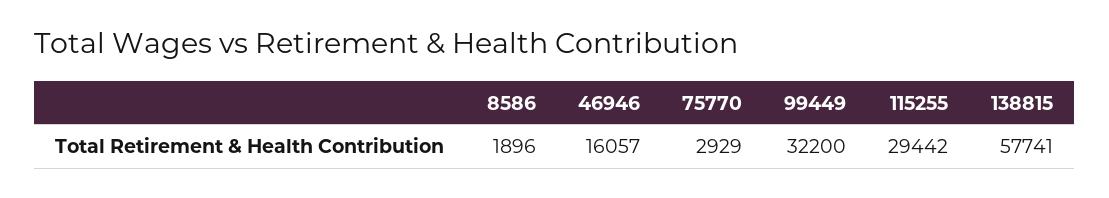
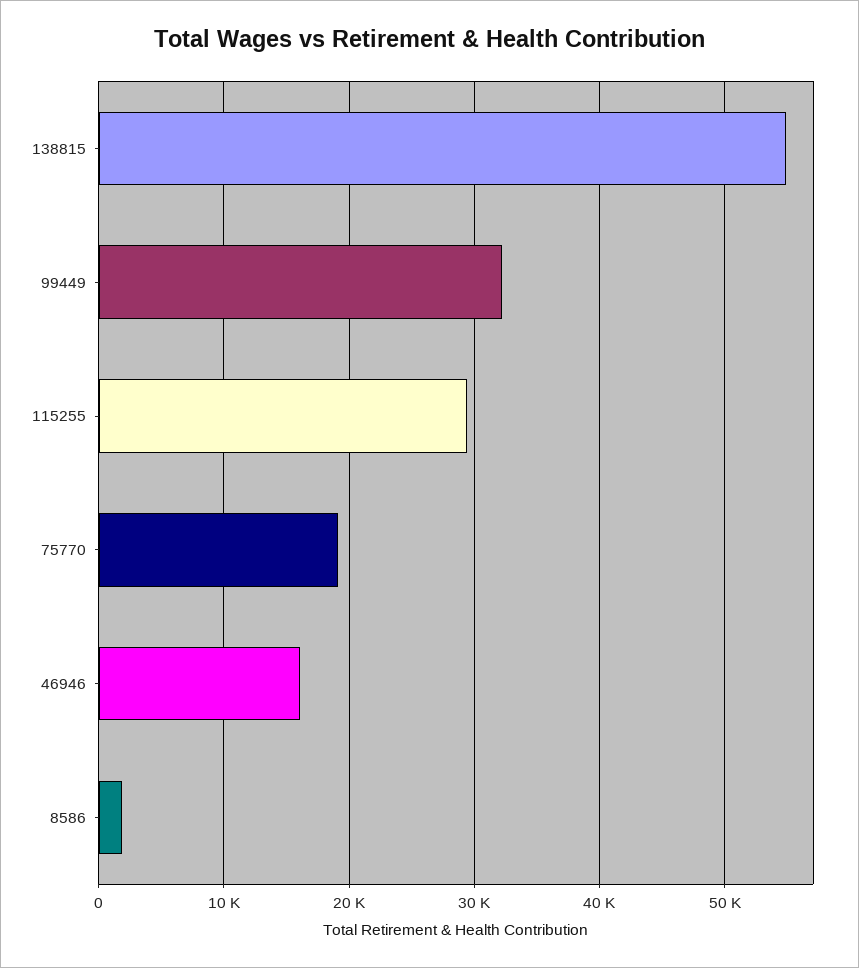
  {
    "8586": 1896,
    "46946": 16057,
-   "75770": 2929,
+   "75770": 19000,
    "99449": 32200,
    "115255": 29442,
-   "138815": 57741
+   "138815": 55000
  }

